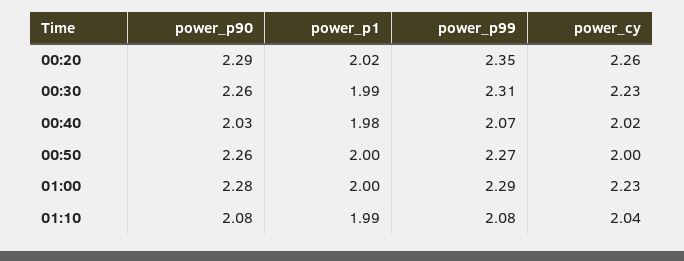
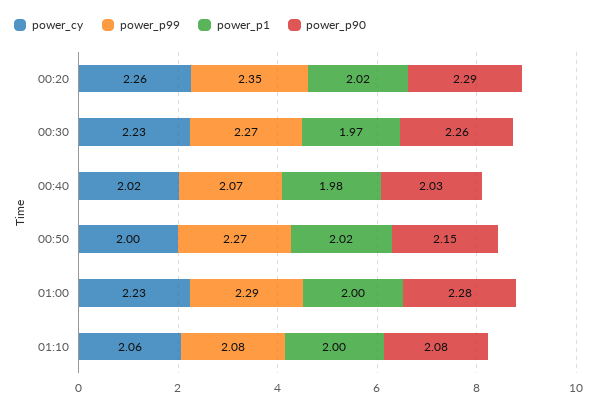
  {
    "power_p90": {
      "00:20": 2.29,
      "00:30": 2.26,
      "00:40": 2.03,
-     "00:50": 2.26,
+     "00:50": 2.15,
      "01:00": 2.28,
      "01:10": 2.08
    },
    "power_p1": {
      "00:20": 2.02,
-     "00:30": 1.99,
+     "00:30": 1.97,
      "00:40": 1.98,
-     "00:50": 2,
+     "00:50": 2.02,
      "01:00": 2,
-     "01:10": 1.99
+     "01:10": 2
    },
    "power_p99": {
      "00:20": 2.35,
-     "00:30": 2.31,
+     "00:30": 2.27,
      "00:40": 2.07,
      "00:50": 2.27,
      "01:00": 2.29,
      "01:10": 2.08
    },
    "power_cy": {
      "00:20": 2.26,
      "00:30": 2.23,
      "00:40": 2.02,
      "00:50": 2,
      "01:00": 2.23,
-     "01:10": 2.04
+     "01:10": 2.06
    }
  }

